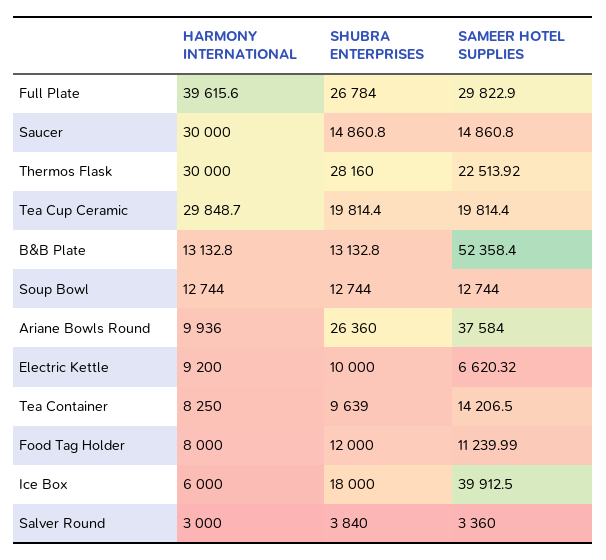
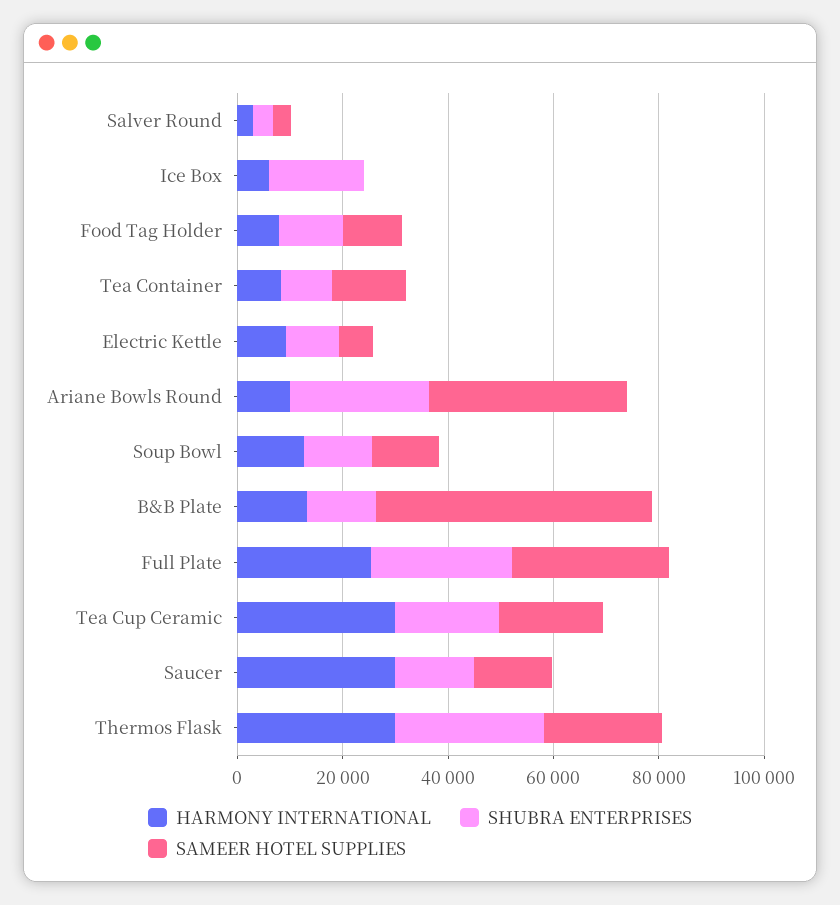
  {
    "HARMONY INTERNATIONAL": {
-     "Full Plate": 39615.6,
+     "Full Plate": 25000,
      "Saucer": 30000,
      "Thermos Flask": 30000,
      "Tea Cup Ceramic": 29848.7,
      "B&B Plate": 13132.8,
      "Soup Bowl": 12744,
      "Ariane Bowls Round": 9936,
      "Electric Kettle": 9200,
      "Tea Container": 8250,
      "Food Tag Holder": 8000,
      "Ice Box": 6000,
      "Salver Round": 3000
    },
    "SHUBRA ENTERPRISES": {
      "Full Plate": 26784,
      "Saucer": 14860.8,
      "Thermos Flask": 28160,
      "Tea Cup Ceramic": 19814.4,
      "B&B Plate": 13132.8,
      "Soup Bowl": 12744,
      "Ariane Bowls Round": 26360,
      "Electric Kettle": 10000,
      "Tea Container": 9639,
      "Food Tag Holder": 12000,
      "Ice Box": 18000,
      "Salver Round": 3840
    },
    "SAMEER HOTEL SUPPLIES": {
      "Full Plate": 29822.9,
      "Saucer": 14860.8,
      "Thermos Flask": 22513.92,
      "Tea Cup Ceramic": 19814.4,
      "B&B Plate": 52358.4,
      "Soup Bowl": 12744,
      "Ariane Bowls Round": 37584,
      "Electric Kettle": 6620.32,
      "Tea Container": 14206.5,
      "Food Tag Holder": 11239.99,
-     "Ice Box": 39912.5,
+     "Ice Box": 0,
      "Salver Round": 3360
    }
  }

